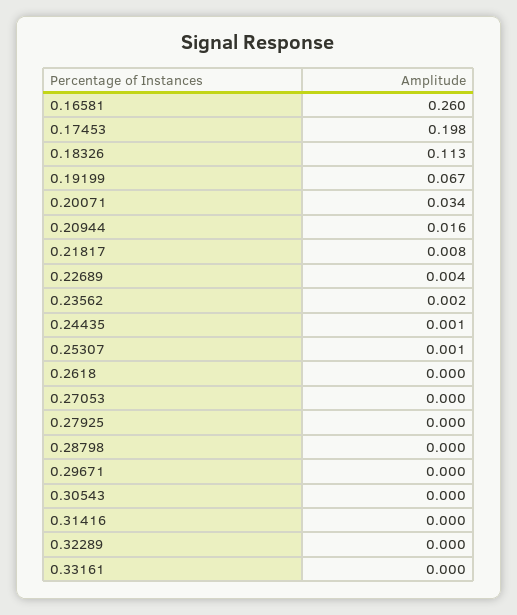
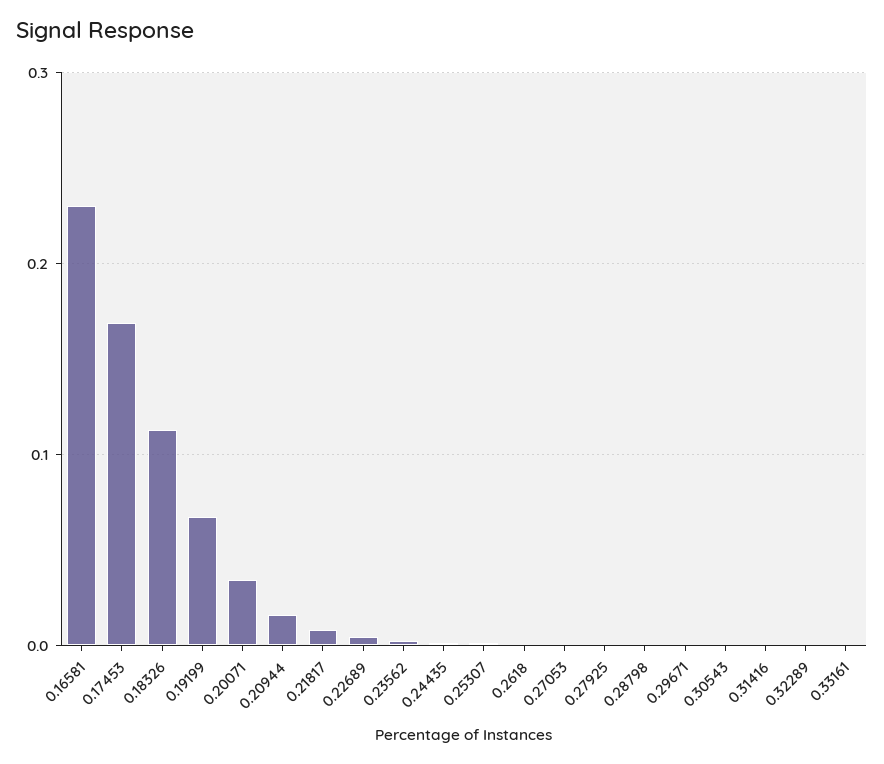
  {
-   "0.16581": 0.26,
+   "0.16581": 0.23,
-   "0.17453": 0.198,
+   "0.17453": 0.17,
    "0.18326": 0.113,
    "0.19199": 0.067,
    "0.20071": 0.034,
    "0.20944": 0.016,
    "0.21817": 0.008,
    "0.22689": 0.004,
    "0.23562": 0.002,
    "0.24435": 0.001,
    "0.25307": 0.001,
    "0.2618": 0,
    "0.27053": 0,
    "0.27925": 0,
    "0.28798": 0,
    "0.29671": 0,
    "0.30543": 0,
    "0.31416": 0,
    "0.32289": 0,
    "0.33161": 0
  }

